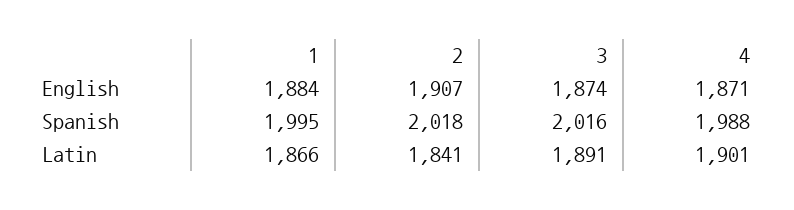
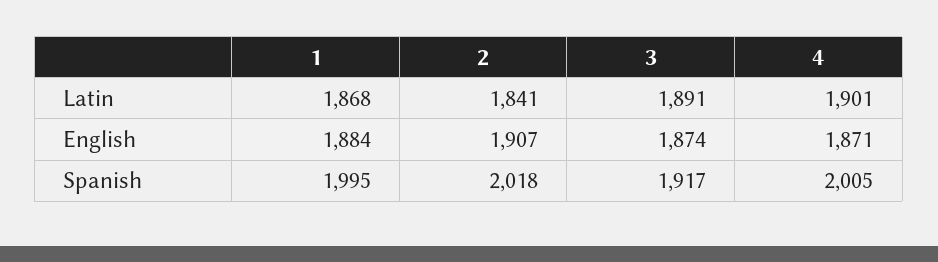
  {
    "1": {
      "English": 1884,
      "Spanish": 1995,
-     "Latin": 1866
+     "Latin": 1868
    },
    "2": {
      "English": 1907,
      "Spanish": 2018,
      "Latin": 1841
    },
    "3": {
      "English": 1874,
-     "Spanish": 2016,
+     "Spanish": 1917,
      "Latin": 1891
    },
    "4": {
      "English": 1871,
-     "Spanish": 1988,
+     "Spanish": 2005,
      "Latin": 1901
    }
  }

